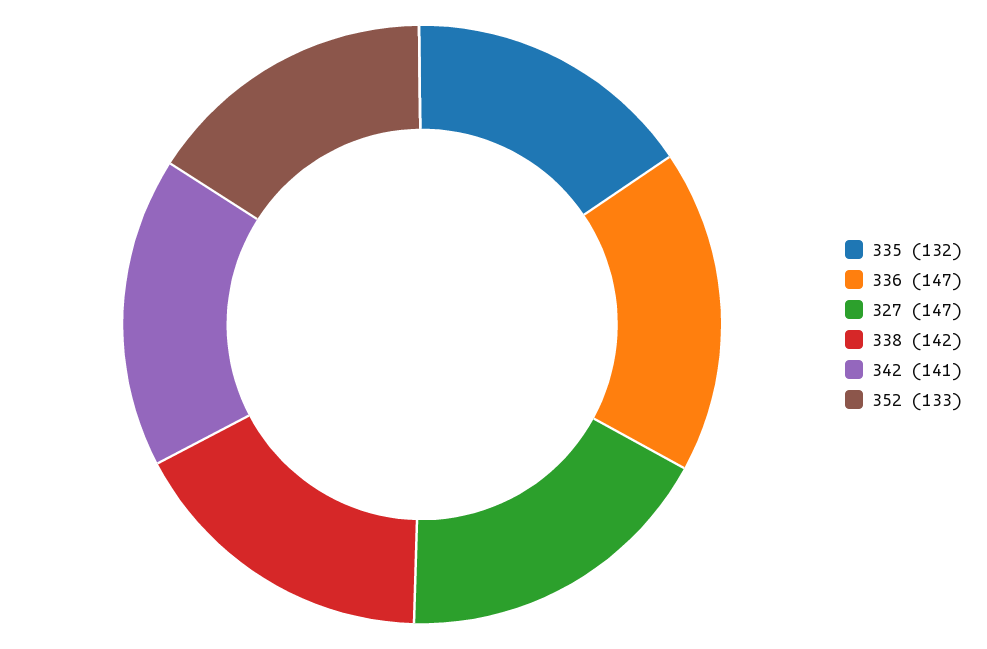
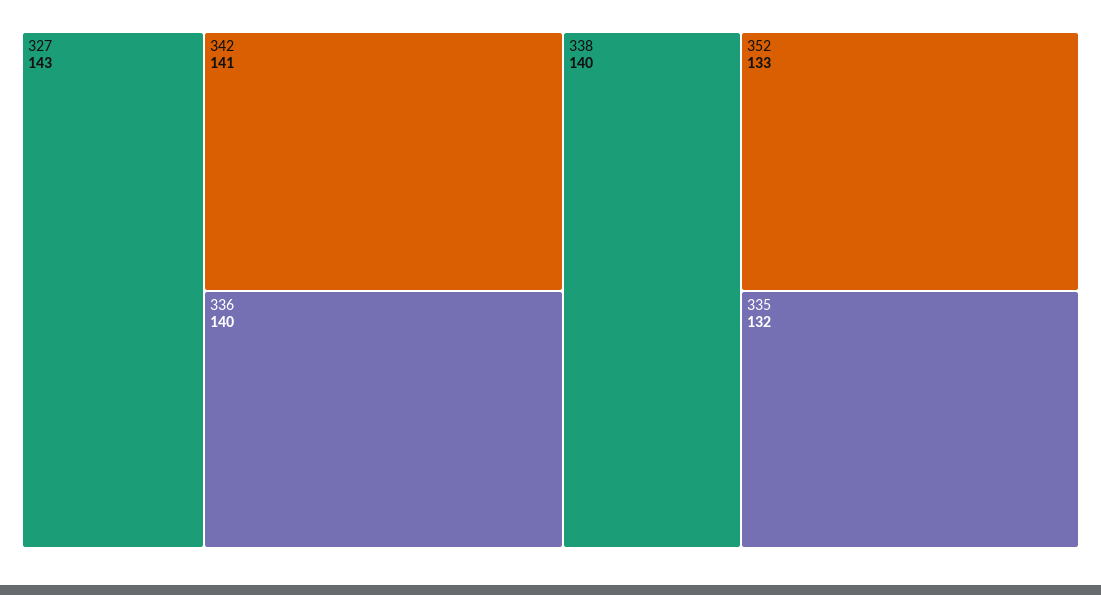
  {
    "335": 132,
-   "336": 147,
+   "336": 140,
-   "327": 147,
+   "327": 143,
-   "338": 142,
+   "338": 140,
    "342": 141,
    "352": 133
  }

